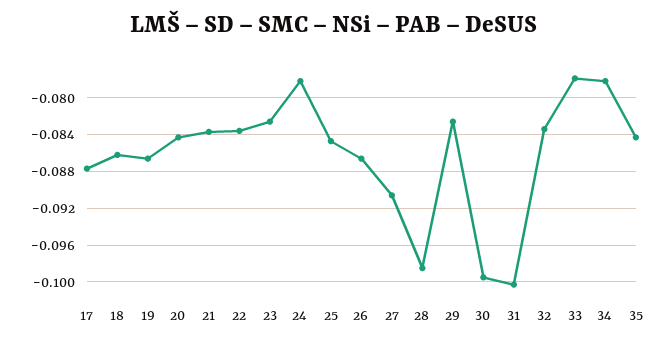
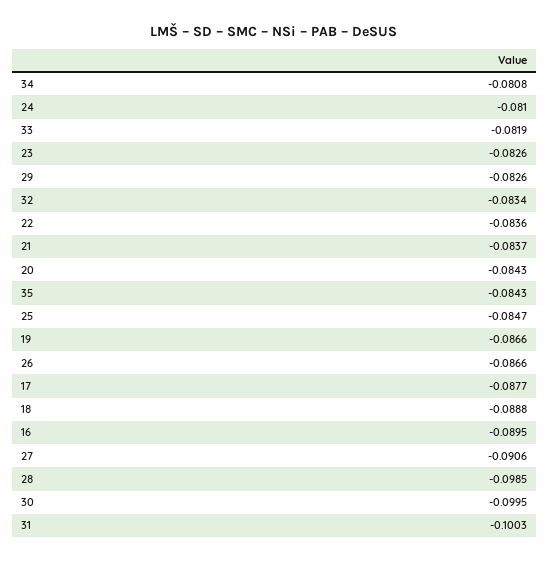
  {
    "17": -0.0877,
-   "18": -0.086,
+   "18": -0.0888,
    "19": -0.0866,
    "20": -0.0843,
    "21": -0.0837,
    "22": -0.0836,
    "23": -0.0826,
-   "24": -0.078,
+   "24": -0.081,
    "25": -0.0847,
    "26": -0.0866,
    "27": -0.0906,
    "28": -0.0985,
    "29": -0.0826,
    "30": -0.0995,
    "31": -0.1003,
    "32": -0.0834,
-   "33": -0.078,
+   "33": -0.0819,
-   "34": -0.078,
+   "34": -0.0808,
-   "35": -0.0843
+   "35": -0.0843,
+   "16": -0.0895
  }

